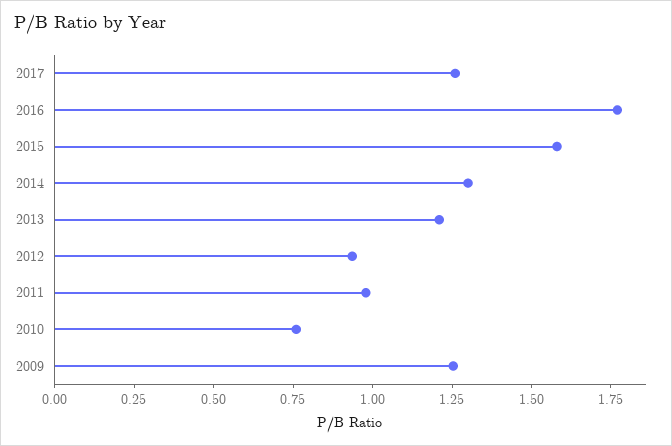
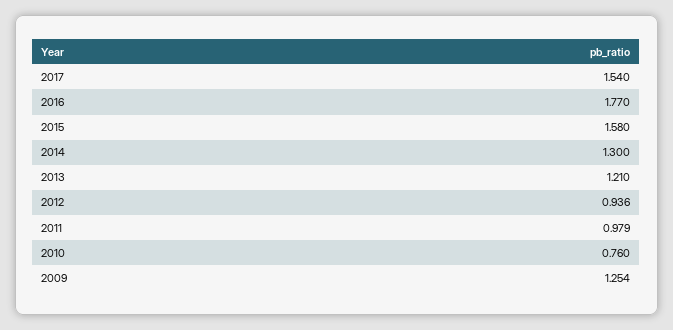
  {
-   "2017": 1.25,
+   "2017": 1.54,
    "2016": 1.77,
    "2015": 1.58,
    "2014": 1.3,
    "2013": 1.21,
    "2012": 0.936,
    "2011": 0.979,
    "2010": 0.76,
    "2009": 1.254
  }

